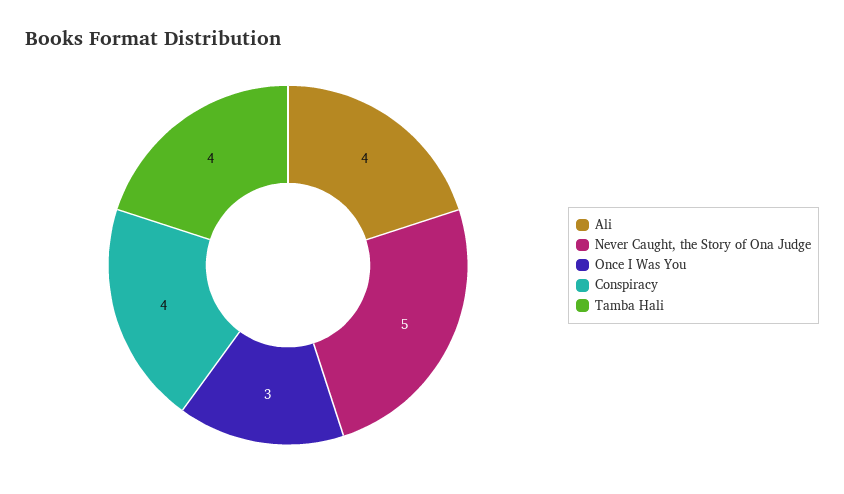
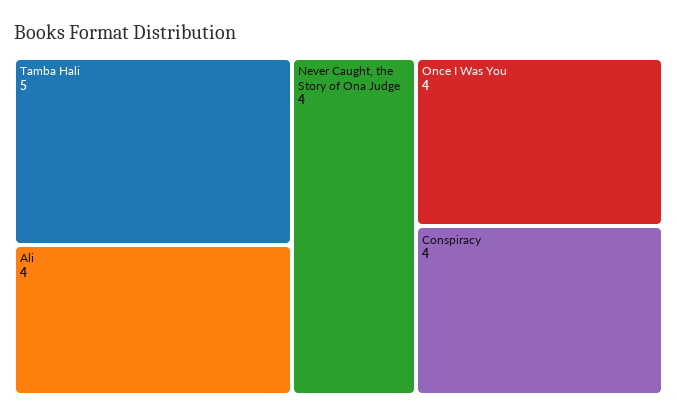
  {
    "Ali": 4,
-   "Never Caught, the Story of Ona Judge": 5,
+   "Never Caught, the Story of Ona Judge": 4,
-   "Once I Was You": 3,
+   "Once I Was You": 4,
    "Conspiracy": 4,
-   "Tamba Hali": 4
+   "Tamba Hali": 5
  }

